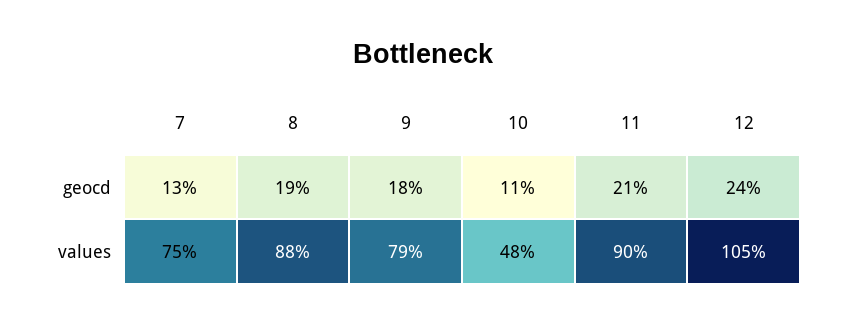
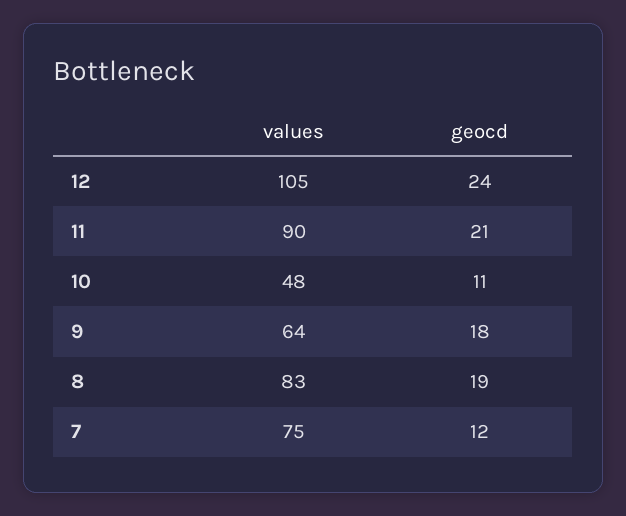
  {
    "7": {
-     "geocd": 13,
+     "geocd": 12,
      "values": 75
    },
    "8": {
      "geocd": 19,
-     "values": 88
+     "values": 83
    },
    "9": {
      "geocd": 18,
-     "values": 79
+     "values": 64
    },
    "10": {
      "geocd": 11,
      "values": 48
    },
    "11": {
      "geocd": 21,
      "values": 90
    },
    "12": {
      "geocd": 24,
      "values": 105
    }
  }

